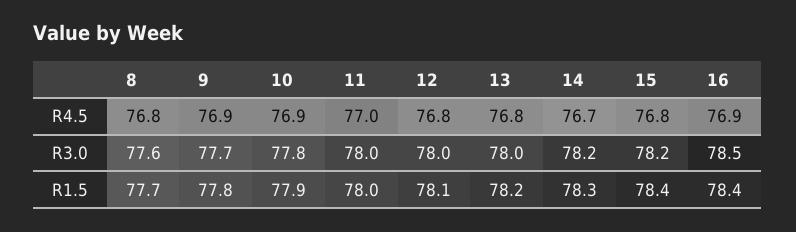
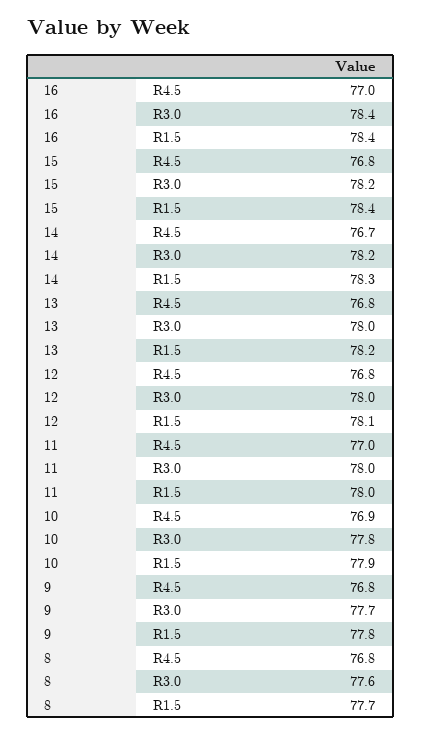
  {
    "8": {
      "R4.5": 76.8,
      "R3.0": 77.6,
      "R1.5": 77.7
    },
    "9": {
-     "R4.5": 76.9,
+     "R4.5": 76.8,
      "R3.0": 77.7,
      "R1.5": 77.8
    },
    "10": {
      "R4.5": 76.9,
      "R3.0": 77.8,
      "R1.5": 77.9
    },
    "11": {
      "R4.5": 77,
      "R3.0": 78,
      "R1.5": 78
    },
    "12": {
      "R4.5": 76.8,
      "R3.0": 78,
      "R1.5": 78.1
    },
    "13": {
      "R4.5": 76.8,
      "R3.0": 78,
      "R1.5": 78.2
    },
    "14": {
      "R4.5": 76.7,
      "R3.0": 78.2,
      "R1.5": 78.3
    },
    "15": {
      "R4.5": 76.8,
      "R3.0": 78.2,
      "R1.5": 78.4
    },
    "16": {
-     "R4.5": 76.9,
+     "R4.5": 77,
-     "R3.0": 78.5,
+     "R3.0": 78.4,
      "R1.5": 78.4
    }
  }

